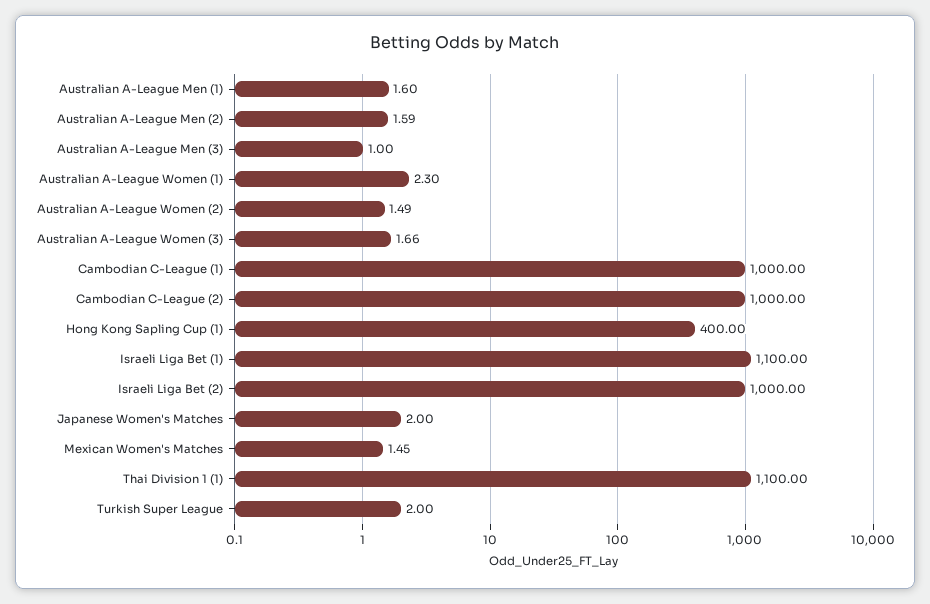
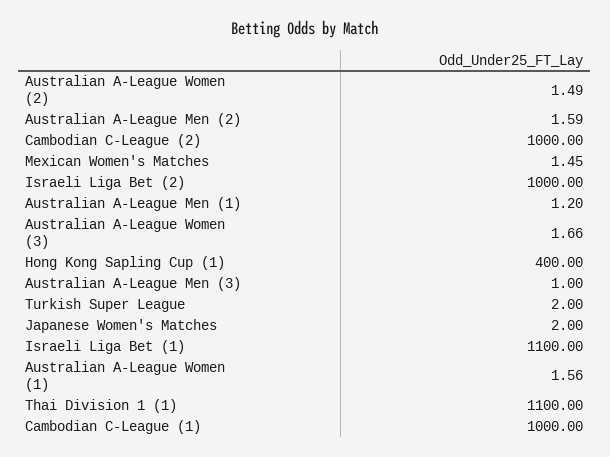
  {
-   "Australian A-League Men (1)": 1.6,
+   "Australian A-League Men (1)": 1.2,
    "Australian A-League Men (2)": 1.59,
    "Australian A-League Men (3)": 1,
-   "Australian A-League Women (1)": 2.3,
+   "Australian A-League Women (1)": 1.56,
    "Australian A-League Women (2)": 1.49,
    "Australian A-League Women (3)": 1.66,
    "Cambodian C-League (1)": 1000,
    "Cambodian C-League (2)": 1000,
    "Hong Kong Sapling Cup (1)": 400,
    "Israeli Liga Bet (1)": 1100,
    "Israeli Liga Bet (2)": 1000,
    "Japanese Women's Matches": 2,
    "Mexican Women's Matches": 1.45,
    "Thai Division 1 (1)": 1100,
    "Turkish Super League": 2
  }

